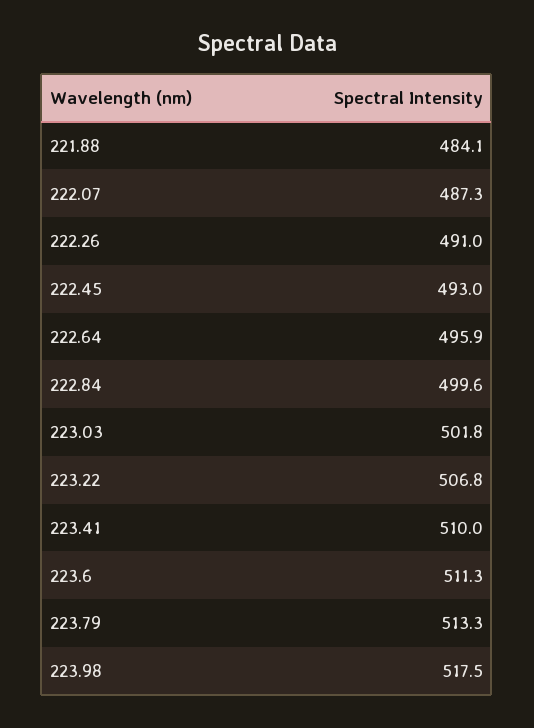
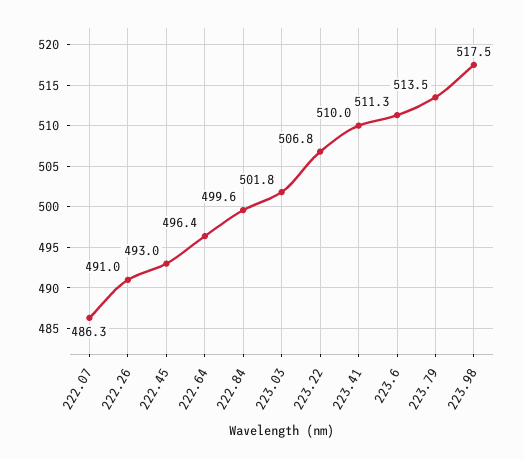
  {
-   "221.88": 484.1,
-   "222.07": 487.3,
+   "222.07": 486.3,
    "222.26": 491,
    "222.45": 493,
-   "222.64": 495.9,
+   "222.64": 496.4,
    "222.84": 499.6,
    "223.03": 501.8,
    "223.22": 506.8,
    "223.41": 510,
    "223.6": 511.3,
-   "223.79": 513.3,
+   "223.79": 513.5,
    "223.98": 517.5
  }

